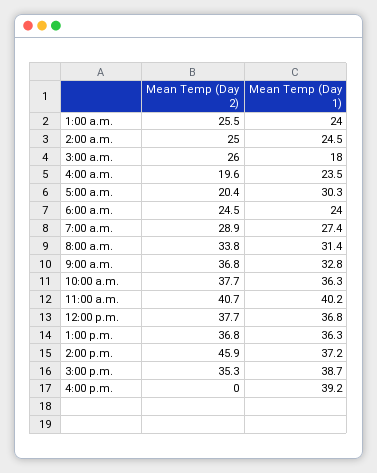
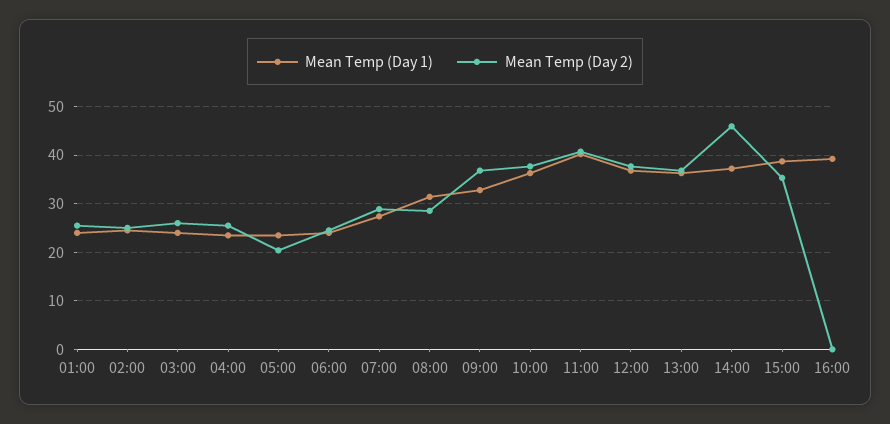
  {
    "Mean Temp (Day 2)": {
      "1:00 a.m.": 25.5,
      "2:00 a.m.": 25,
      "3:00 a.m.": 26,
-     "4:00 a.m.": 19.6,
+     "4:00 a.m.": 26,
      "5:00 a.m.": 20.4,
      "6:00 a.m.": 24.5,
      "7:00 a.m.": 28.9,
-     "8:00 a.m.": 33.8,
+     "8:00 a.m.": 28,
      "9:00 a.m.": 36.8,
      "10:00 a.m.": 37.7,
      "11:00 a.m.": 40.7,
      "12:00 p.m.": 37.7,
      "1:00 p.m.": 36.8,
      "2:00 p.m.": 45.9,
      "3:00 p.m.": 35.3,
      "4:00 p.m.": 0
    },
    "Mean Temp (Day 1)": {
      "1:00 a.m.": 24,
      "2:00 a.m.": 24.5,
-     "3:00 a.m.": 18,
+     "3:00 a.m.": 24,
      "4:00 a.m.": 23.5,
-     "5:00 a.m.": 30.3,
+     "5:00 a.m.": 24,
      "6:00 a.m.": 24,
      "7:00 a.m.": 27.4,
      "8:00 a.m.": 31.4,
      "9:00 a.m.": 32.8,
      "10:00 a.m.": 36.3,
      "11:00 a.m.": 40.2,
      "12:00 p.m.": 36.8,
      "1:00 p.m.": 36.3,
      "2:00 p.m.": 37.2,
      "3:00 p.m.": 38.7,
      "4:00 p.m.": 39.2
    }
  }

